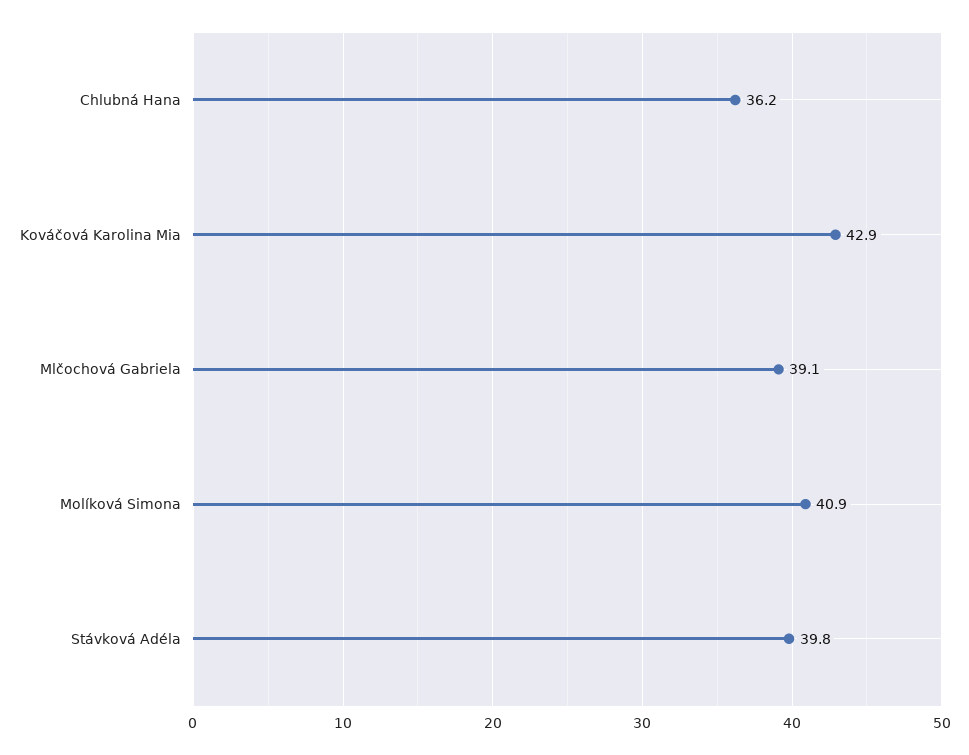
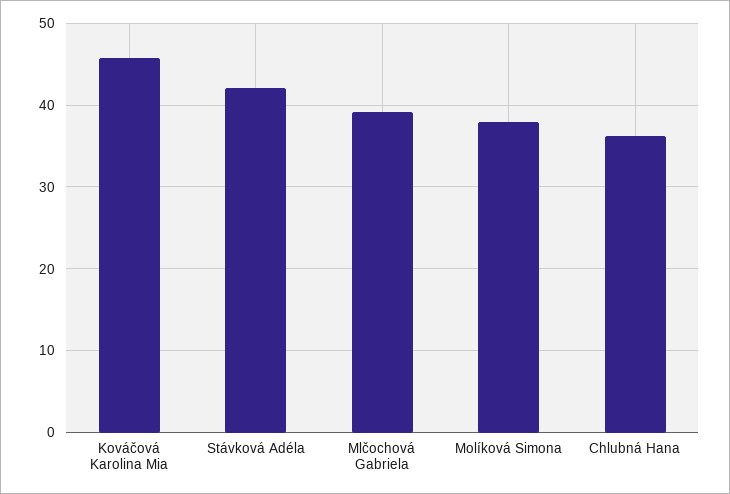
  {
    "Chlubná Hana": 36.2,
-   "Kováčová Karolina Mia": 42.9,
+   "Kováčová Karolina Mia": 46,
    "Mlčochová Gabriela": 39.1,
-   "Molíková Simona": 40.9,
+   "Molíková Simona": 38,
-   "Stávková Adéla": 39.8
+   "Stávková Adéla": 42
  }

